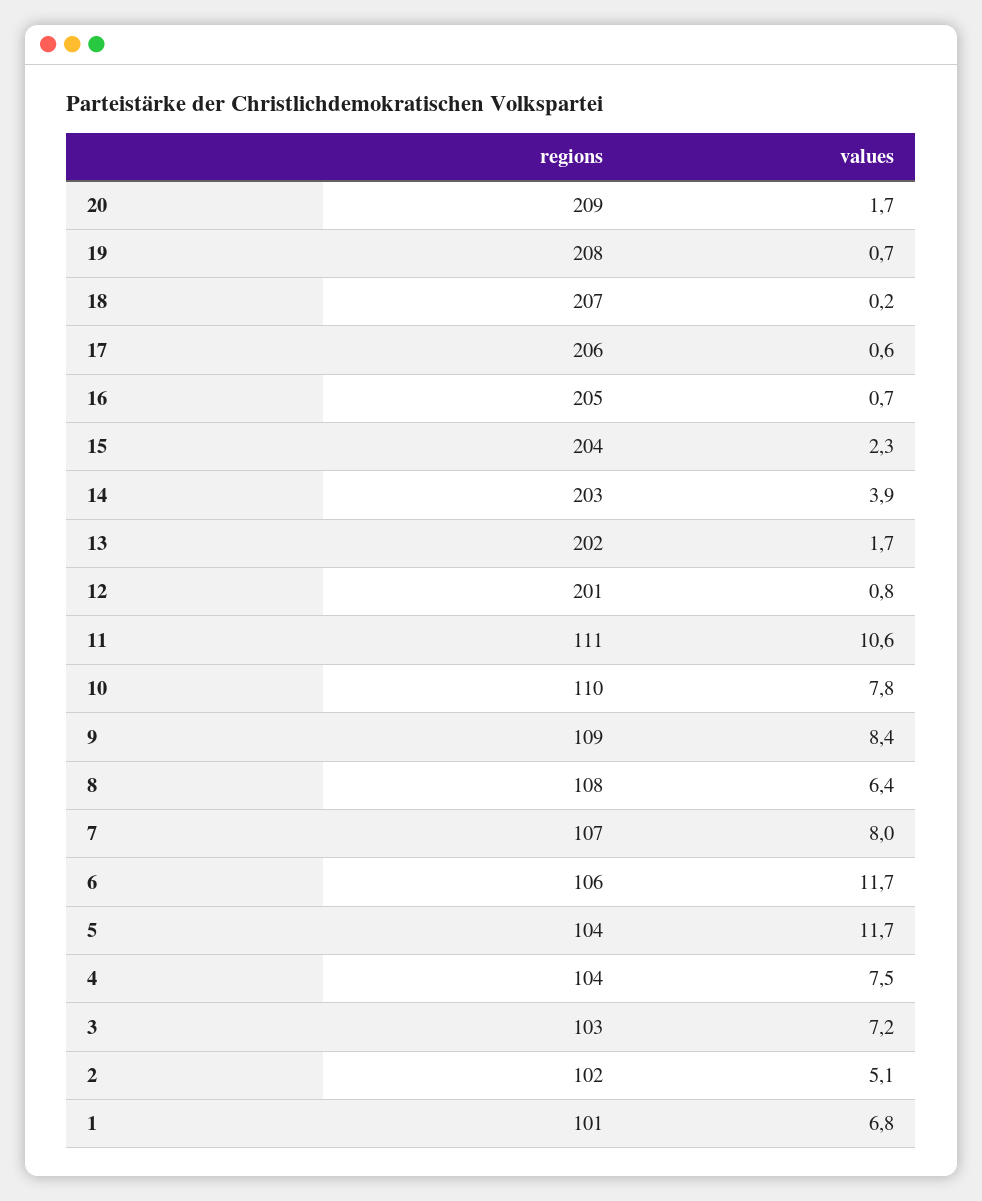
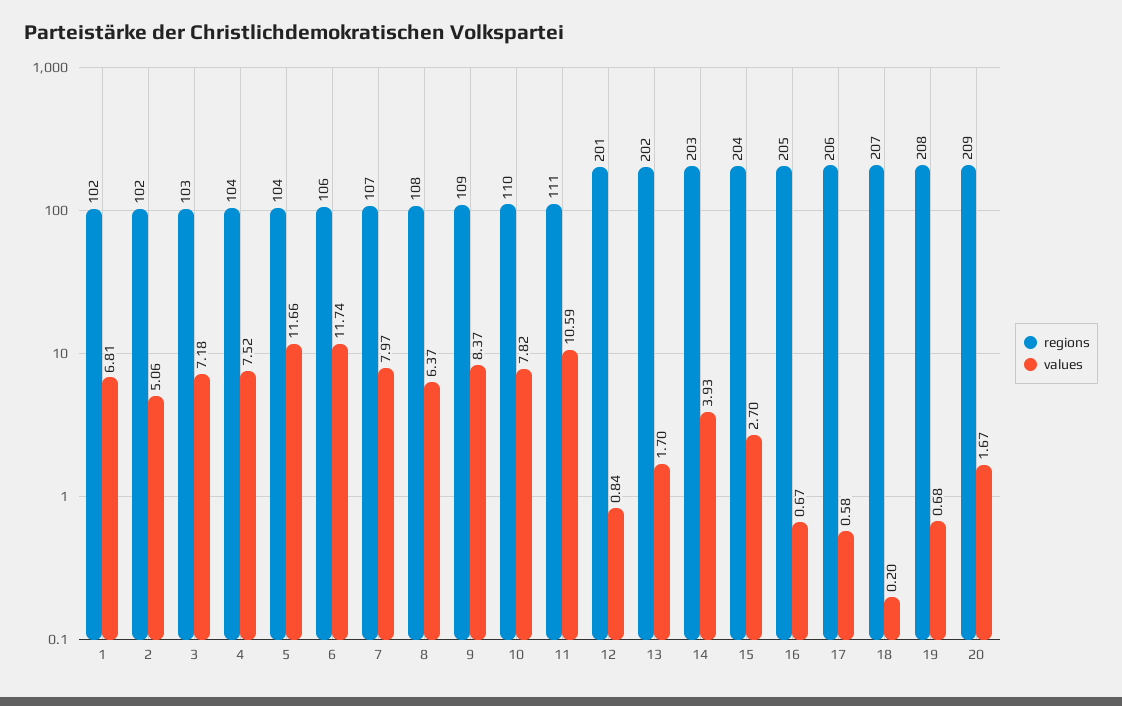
  {
    "regions": {
      "20": 209,
      "19": 208,
      "18": 207,
      "17": 206,
      "16": 205,
      "15": 204,
      "14": 203,
      "13": 202,
      "12": 201,
      "11": 111,
      "10": 110,
      "9": 109,
      "8": 108,
      "7": 107,
      "6": 106,
      "5": 104,
      "4": 104,
      "3": 103,
      "2": 102,
-     "1": 101
+     "1": 102
    },
    "values": {
      "20": 1.67,
      "19": 0.68,
      "18": 0.2,
      "17": 0.58,
      "16": 0.67,
-     "15": 2.3,
+     "15": 2.7,
      "14": 3.93,
      "13": 1.7,
      "12": 0.84,
      "11": 10.59,
      "10": 7.82,
      "9": 8.37,
      "8": 6.37,
      "7": 7.97,
      "6": 11.74,
      "5": 11.66,
      "4": 7.52,
      "3": 7.18,
      "2": 5.06,
      "1": 6.81
    }
  }

